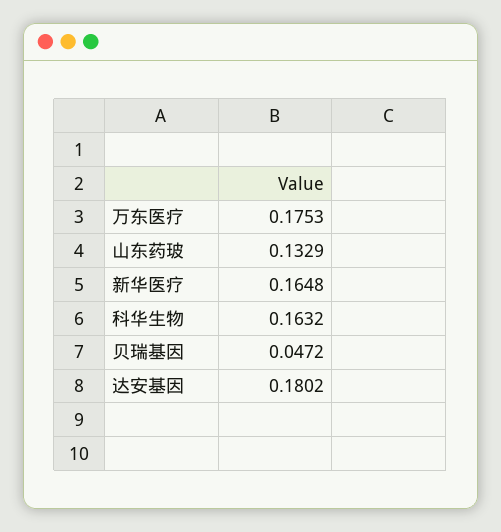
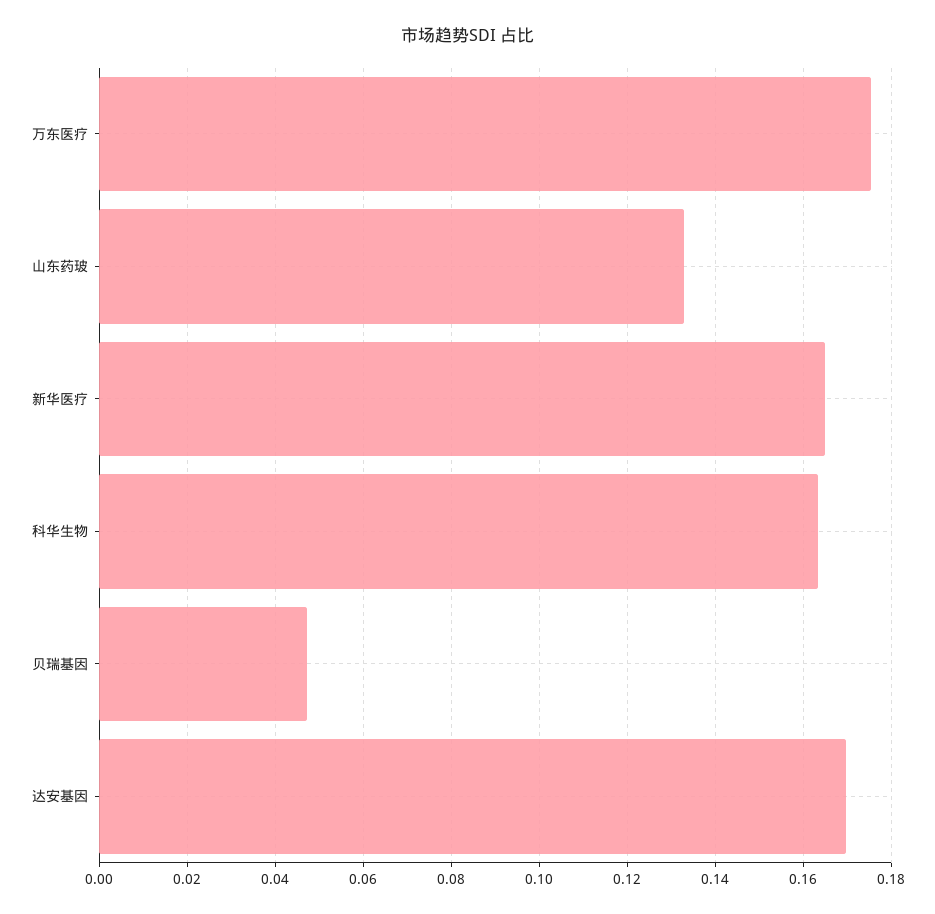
  {
    "万东医疗": 0.1753,
    "山东药玻": 0.1329,
    "新华医疗": 0.1648,
    "科华生物": 0.1632,
    "贝瑞基因": 0.0472,
-   "达安基因": 0.1802
+   "达安基因": 0.17
  }

